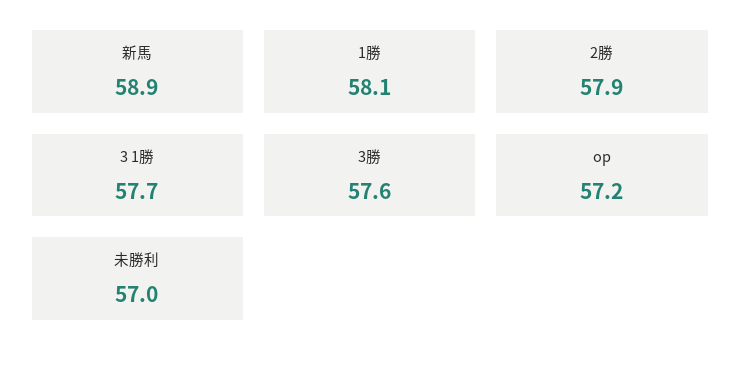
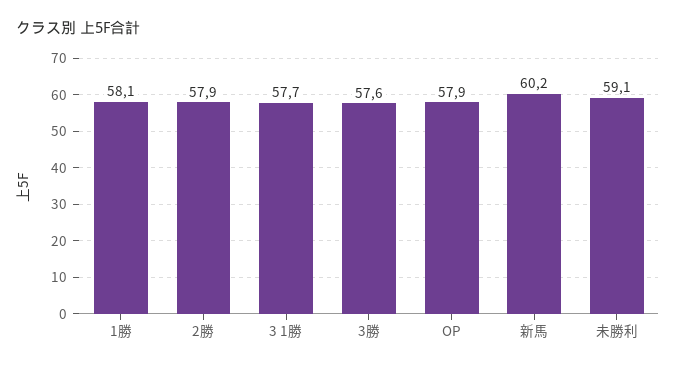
  {
-   "新馬": 58.9,
+   "新馬": 60.2,
    "1勝": 58.1,
    "2勝": 57.9,
    "3 1勝": 57.7,
    "3勝": 57.6,
-   "op": 57.2,
+   "op": 57.9,
-   "未勝利": 57
+   "未勝利": 59.1
  }

